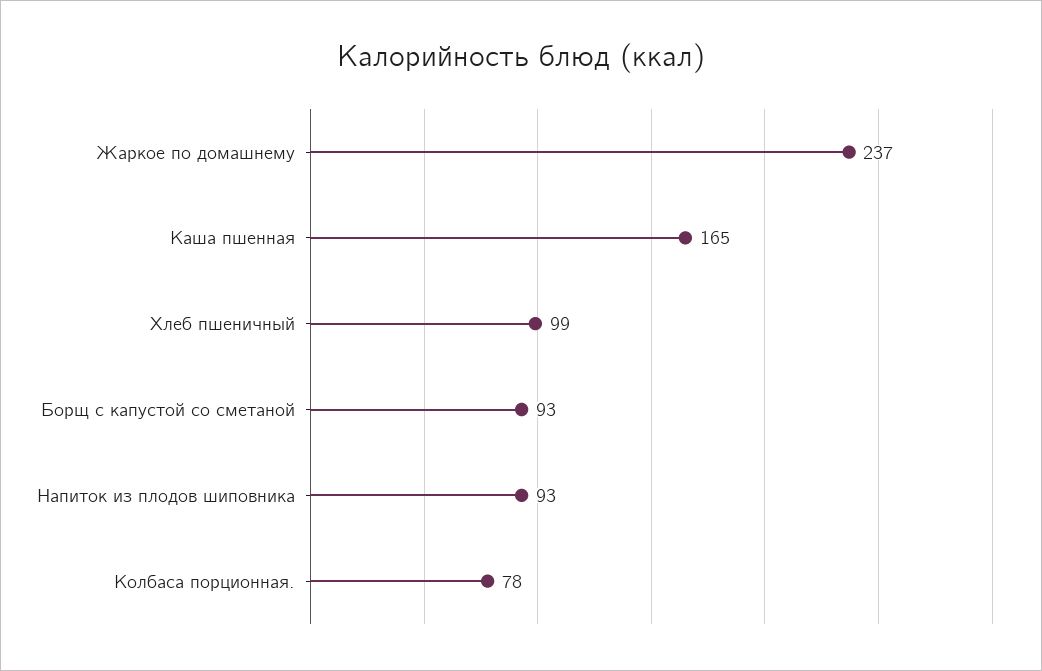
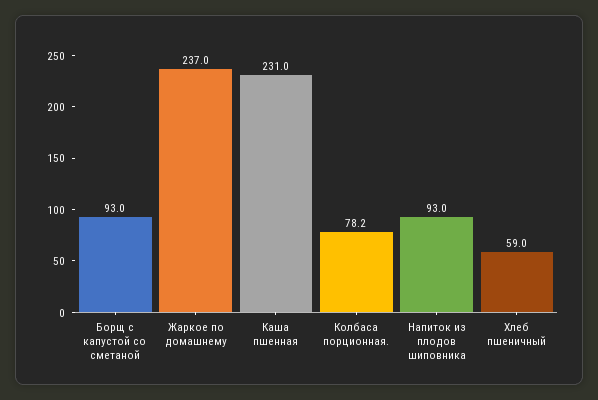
  {
    "Жаркое по домашнему": 237,
-   "Каша пшенная": 165,
+   "Каша пшенная": 231,
-   "Хлеб пшеничный": 99,
+   "Хлеб пшеничный": 59,
    "Борщ с капустой со сметаной": 93,
    "Напиток из плодов шиповника": 93,
    "Колбаса порционная.": 78.2
  }

